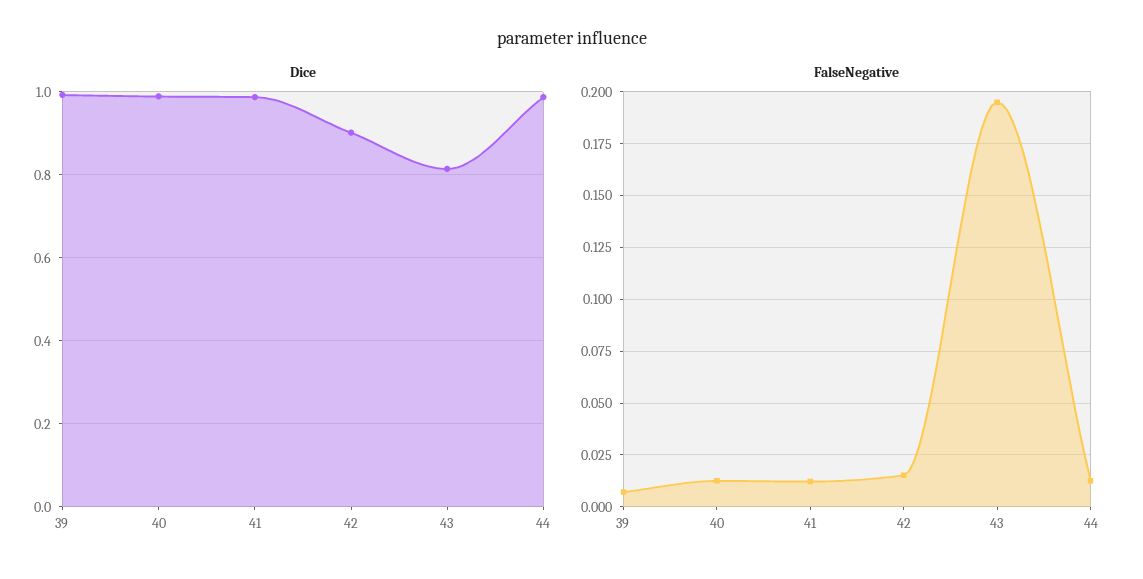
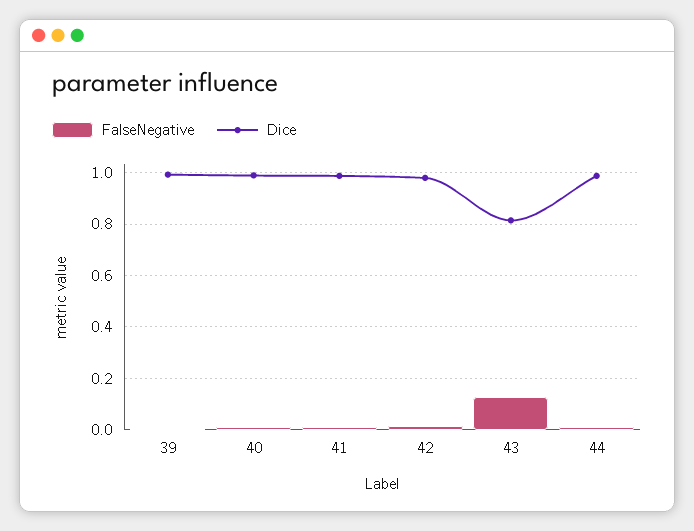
  {
    "Dice": {
      "39": 1,
      "40": 0.98,
      "41": 0.98,
-     "42": 0.9,
+     "42": 0.975,
      "43": 0.82,
      "44": 0.98
    },
    "FalseNegative": {
      "39": 0.005,
      "40": 0.015,
      "41": 0.01,
      "42": 0.015,
-     "43": 0.195,
+     "43": 0.125,
      "44": 0.015
    }
  }

